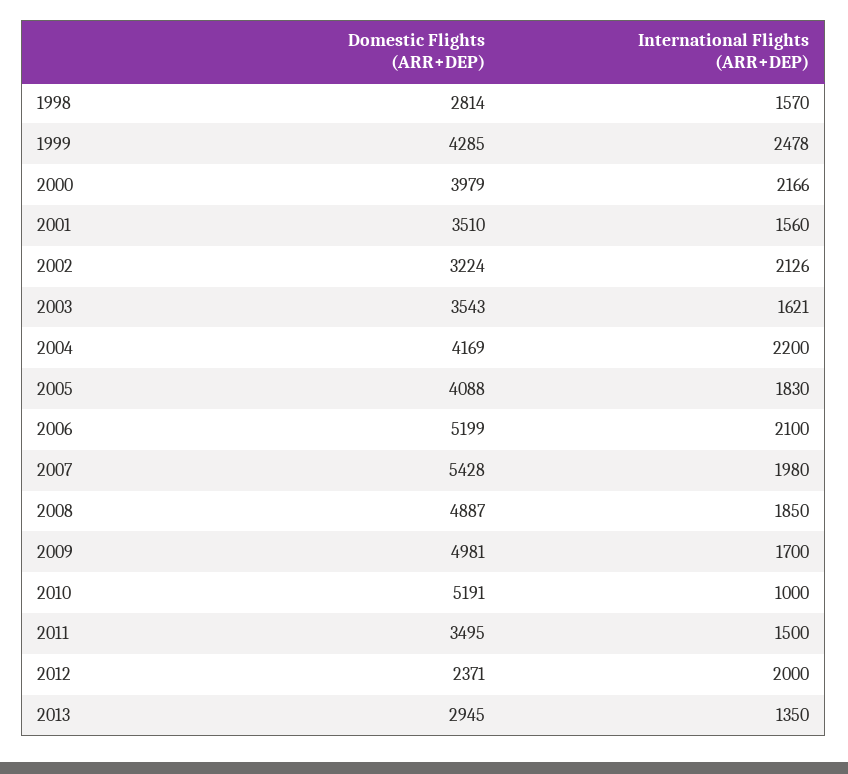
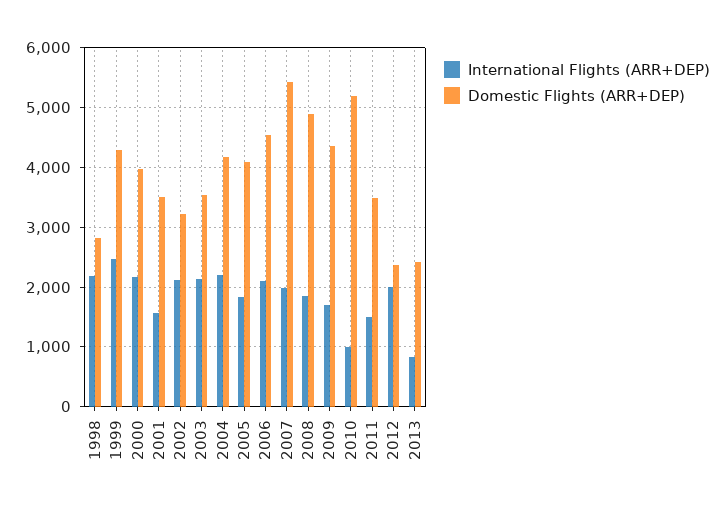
  {
    "Domestic Flights (ARR+DEP)": {
      "1998": 2814,
      "1999": 4285,
      "2000": 3979,
      "2001": 3510,
      "2002": 3224,
      "2003": 3543,
      "2004": 4169,
      "2005": 4088,
-     "2006": 5199,
+     "2006": 4600,
      "2007": 5428,
      "2008": 4887,
-     "2009": 4981,
+     "2009": 4400,
      "2010": 5191,
      "2011": 3495,
      "2012": 2371,
-     "2013": 2945
+     "2013": 2400
    },
    "International Flights (ARR+DEP)": {
-     "1998": 1570,
+     "1998": 2200,
      "1999": 2478,
      "2000": 2166,
      "2001": 1560,
      "2002": 2126,
-     "2003": 1621,
+     "2003": 2200,
      "2004": 2200,
      "2005": 1830,
      "2006": 2100,
      "2007": 1980,
      "2008": 1850,
      "2009": 1700,
      "2010": 1000,
      "2011": 1500,
      "2012": 2000,
-     "2013": 1350
+     "2013": 800
    }
  }

